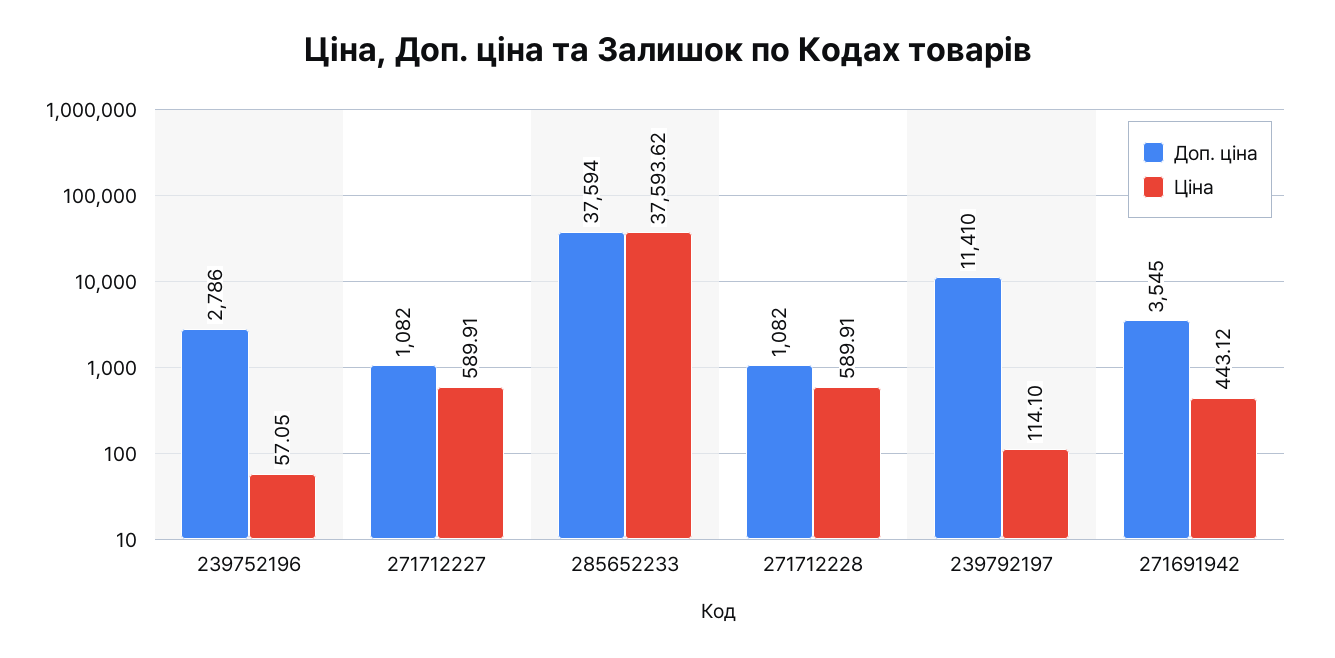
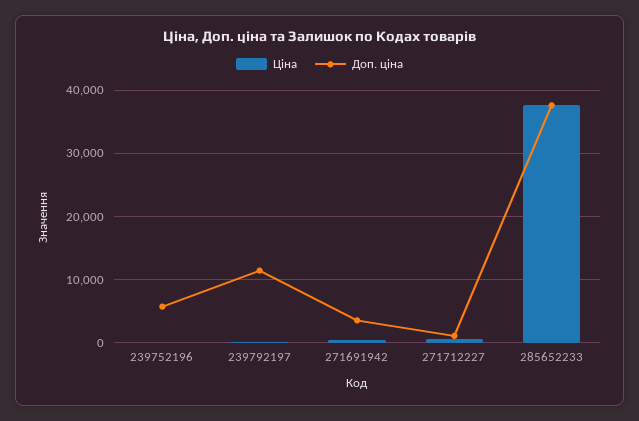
  {
    "Доп. ціна": {
-     "239752196": 2786,
+     "239752196": 6000,
      "271712227": 1082,
      "285652233": 37594,
-     "271712228": 1082,
      "239792197": 11410,
      "271691942": 3545
    },
    "Ціна": {
      "239752196": 57.05,
      "271712227": 589.91,
      "285652233": 37593.62,
-     "271712228": 589.91,
      "239792197": 114.1,
      "271691942": 443.12
    }
  }

